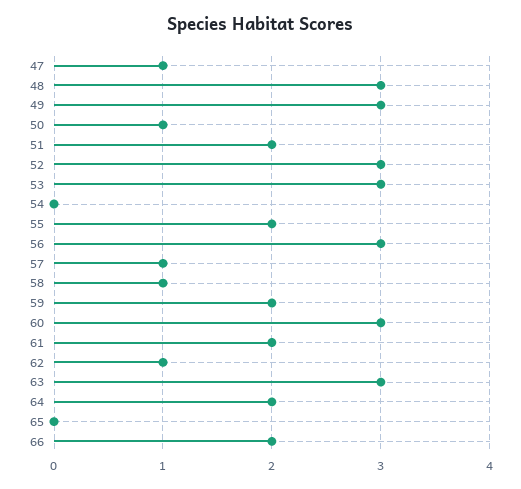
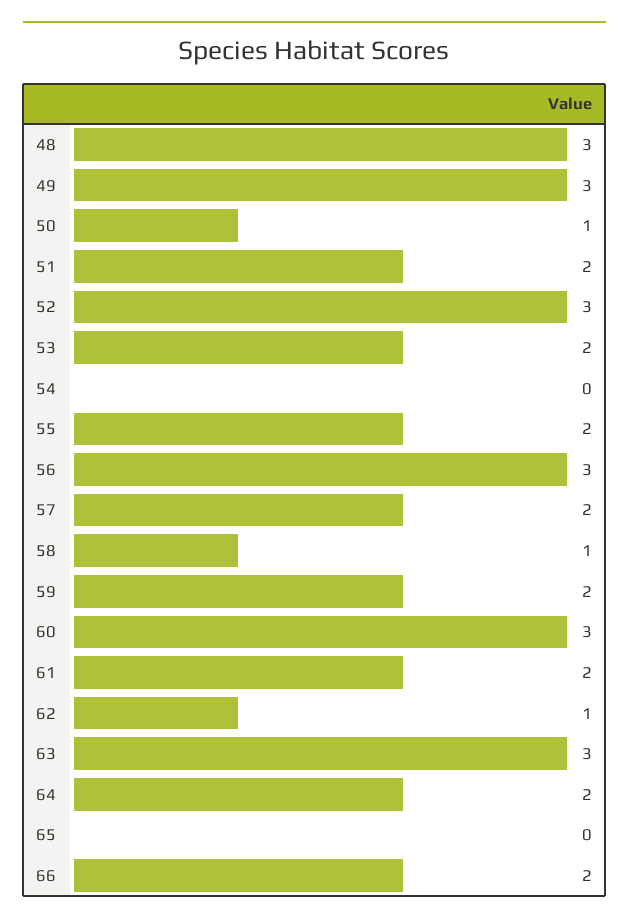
  {
-   "47": 1,
    "48": 3,
    "49": 3,
    "50": 1,
    "51": 2,
    "52": 3,
-   "53": 3,
+   "53": 2,
    "54": 0,
    "55": 2,
    "56": 3,
-   "57": 1,
+   "57": 2,
    "58": 1,
    "59": 2,
    "60": 3,
    "61": 2,
    "62": 1,
    "63": 3,
    "64": 2,
    "65": 0,
    "66": 2
  }

